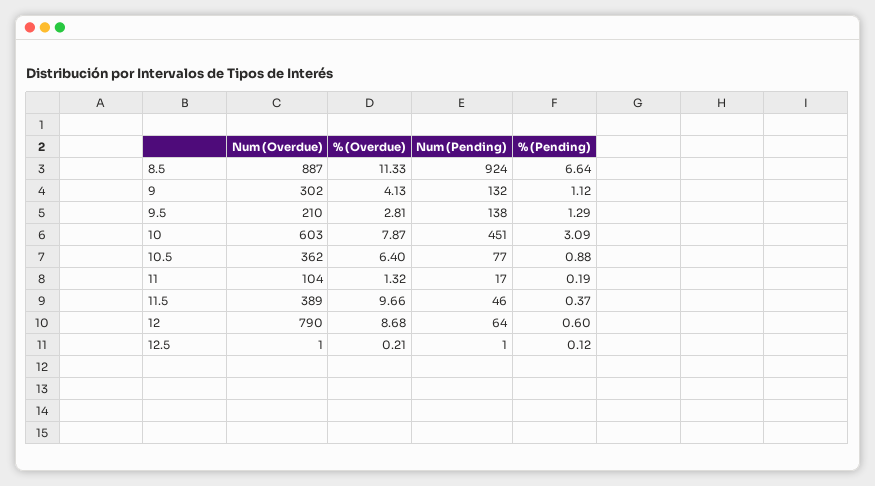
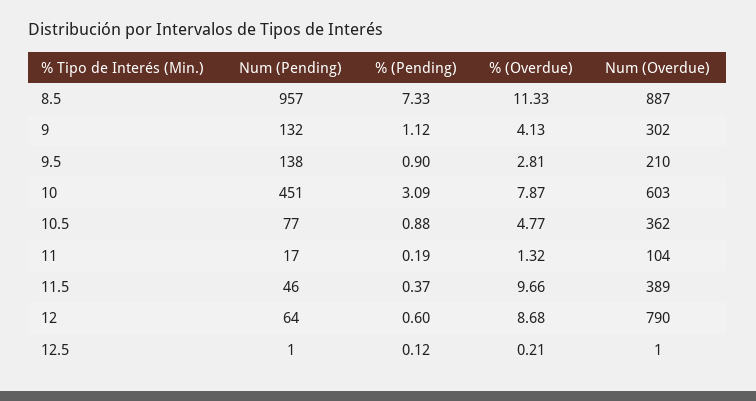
  {
    "Num (Overdue)": {
      "8.5": 887,
      "9": 302,
      "9.5": 210,
      "10": 603,
      "10.5": 362,
      "11": 104,
      "11.5": 389,
      "12": 790,
      "12.5": 1
    },
    "% (Overdue)": {
      "8.5": 11.33,
      "9": 4.13,
      "9.5": 2.81,
      "10": 7.87,
-     "10.5": 6.4,
+     "10.5": 4.77,
      "11": 1.32,
      "11.5": 9.66,
      "12": 8.68,
      "12.5": 0.21
    },
    "Num (Pending)": {
-     "8.5": 924,
+     "8.5": 957,
      "9": 132,
      "9.5": 138,
      "10": 451,
      "10.5": 77,
      "11": 17,
      "11.5": 46,
      "12": 64,
      "12.5": 1
    },
    "% (Pending)": {
-     "8.5": 6.64,
+     "8.5": 7.33,
      "9": 1.12,
-     "9.5": 1.29,
+     "9.5": 0.9,
      "10": 3.09,
      "10.5": 0.88,
      "11": 0.19,
      "11.5": 0.37,
      "12": 0.6,
      "12.5": 0.12
    }
  }

